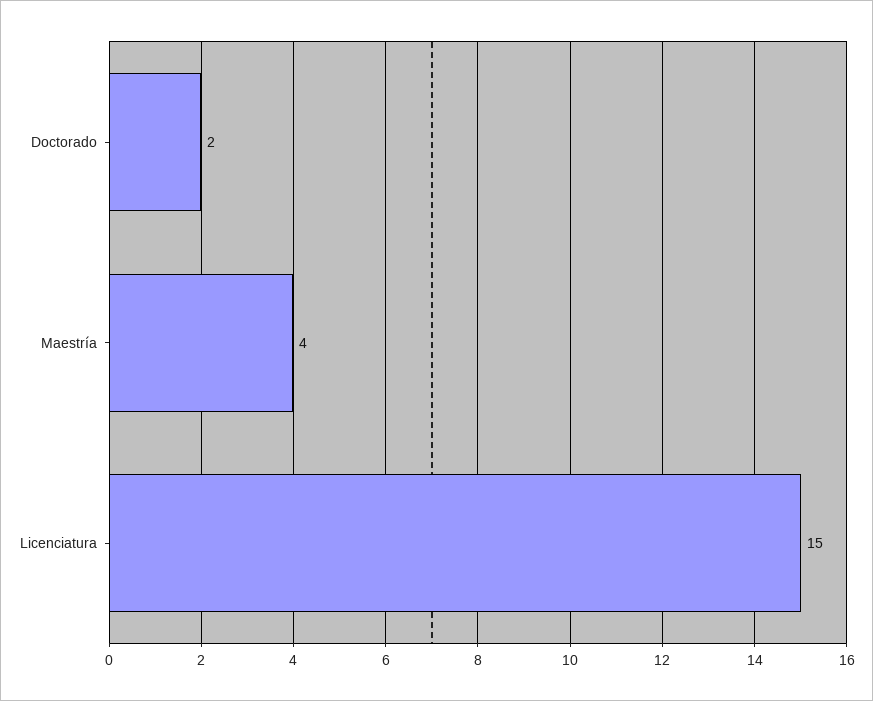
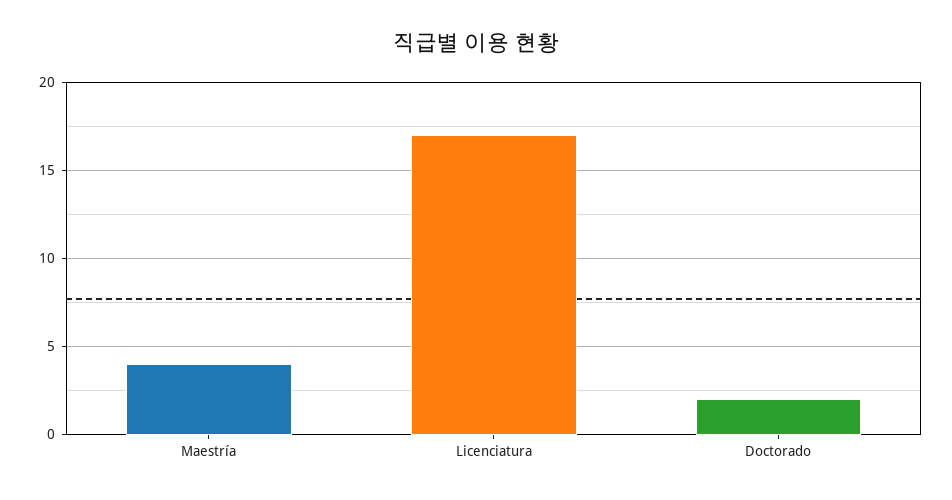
  {
    "Doctorado": 2,
    "Maestría": 4,
-   "Licenciatura": 15
+   "Licenciatura": 17
  }

